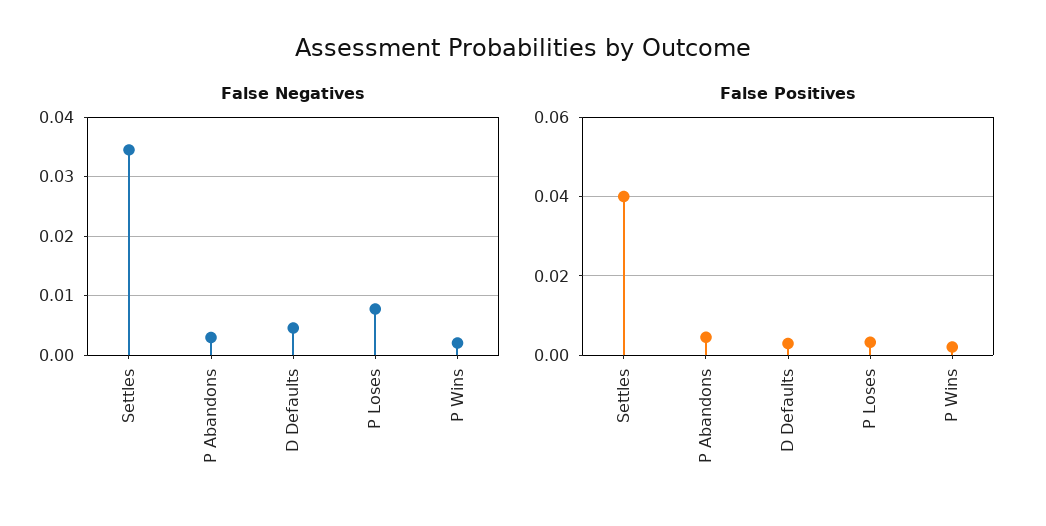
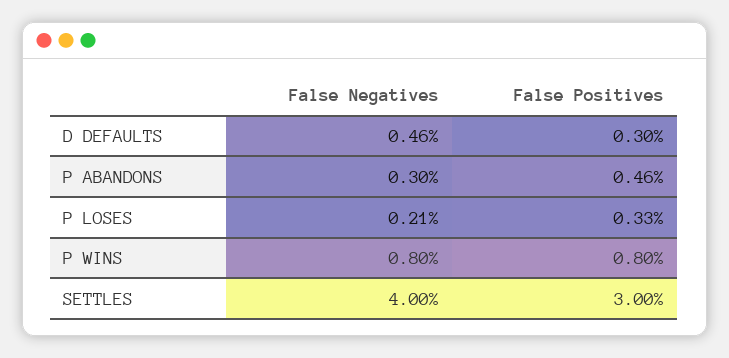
  {
    "False Negatives": {
-     "Settles": 0.034,
+     "Settles": 0.04,
      "P Abandons": 0.003,
      "D Defaults": 0.0046,
-     "P Loses": 0.008,
+     "P Loses": 0.0021,
-     "P Wins": 0.002
+     "P Wins": 0.008
    },
    "False Positives": {
-     "Settles": 0.04,
+     "Settles": 0.03,
      "P Abandons": 0.0046,
      "D Defaults": 0.003,
      "P Loses": 0.0033,
-     "P Wins": 0.002
+     "P Wins": 0.008
    }
  }

